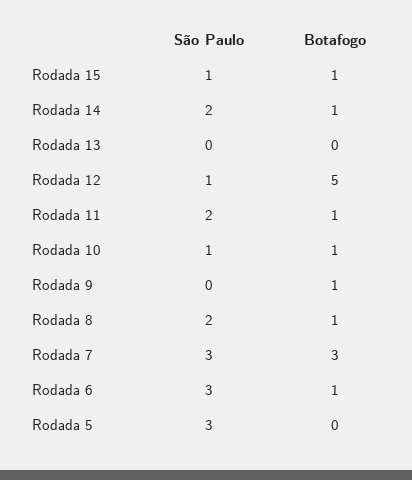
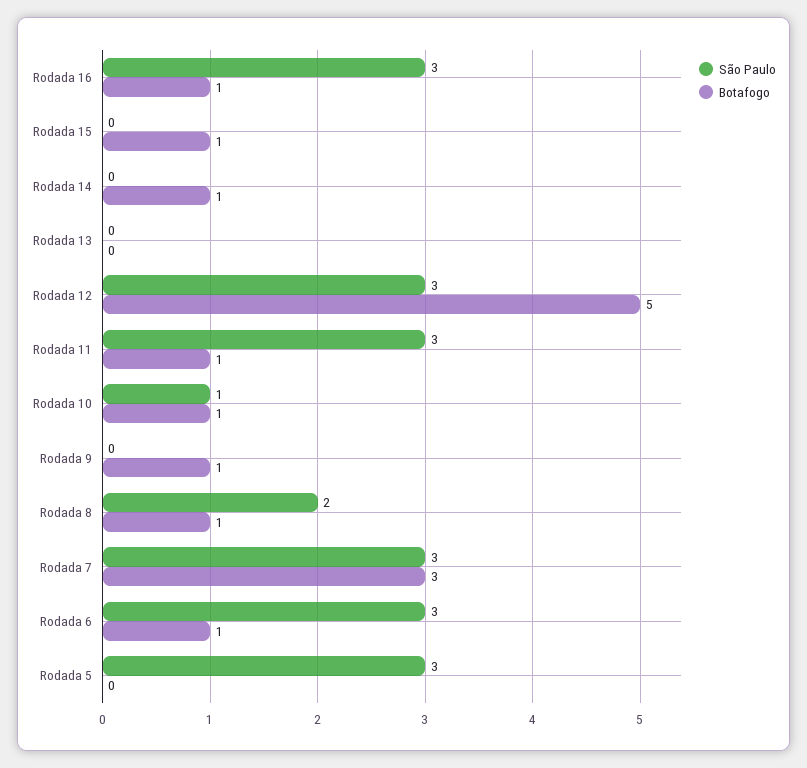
  {
    "São Paulo": {
-     "Rodada 15": 1,
+     "Rodada 15": 0,
-     "Rodada 14": 2,
+     "Rodada 14": 0,
      "Rodada 13": 0,
-     "Rodada 12": 1,
+     "Rodada 12": 3,
-     "Rodada 11": 2,
+     "Rodada 11": 3,
      "Rodada 10": 1,
      "Rodada 9": 0,
      "Rodada 8": 2,
      "Rodada 7": 3,
      "Rodada 6": 3,
-     "Rodada 5": 3
+     "Rodada 5": 3,
+     "Rodada 16": 3
    },
    "Botafogo": {
      "Rodada 15": 1,
      "Rodada 14": 1,
      "Rodada 13": 0,
      "Rodada 12": 5,
      "Rodada 11": 1,
      "Rodada 10": 1,
      "Rodada 9": 1,
      "Rodada 8": 1,
      "Rodada 7": 3,
      "Rodada 6": 1,
-     "Rodada 5": 0
+     "Rodada 5": 0,
+     "Rodada 16": 1
    }
  }

